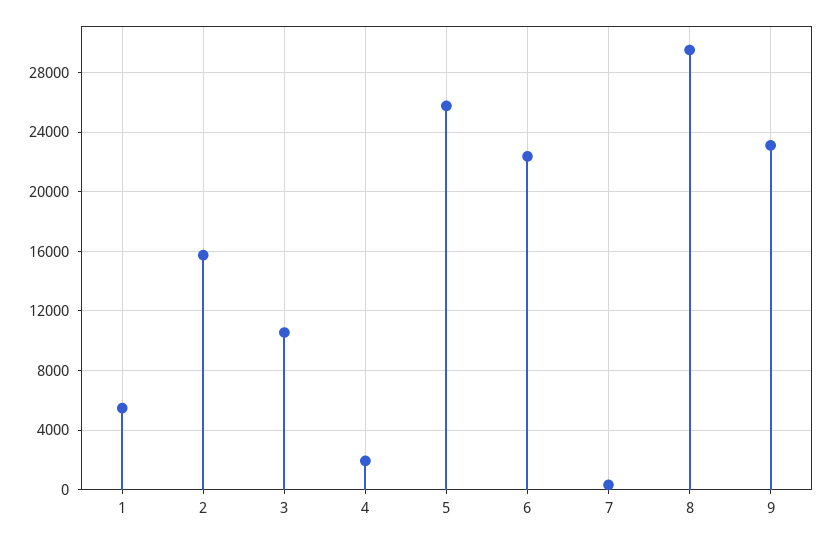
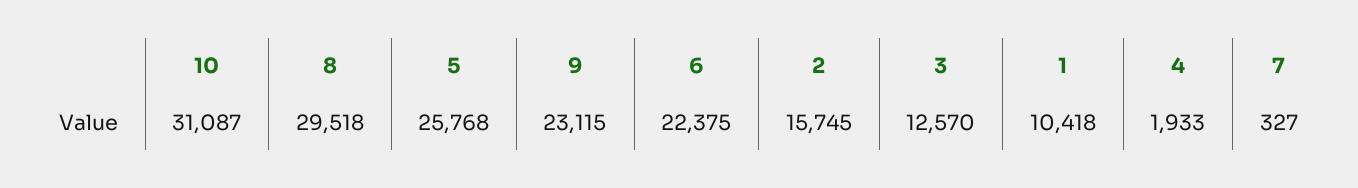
  {
-   "1": 5500,
+   "1": 10418,
    "2": 15745,
-   "3": 10500,
+   "3": 12570,
    "4": 1933,
    "5": 25768,
    "6": 22375,
    "7": 327,
    "8": 29518,
-   "9": 23115
+   "9": 23115,
+   "10": 31087
  }

